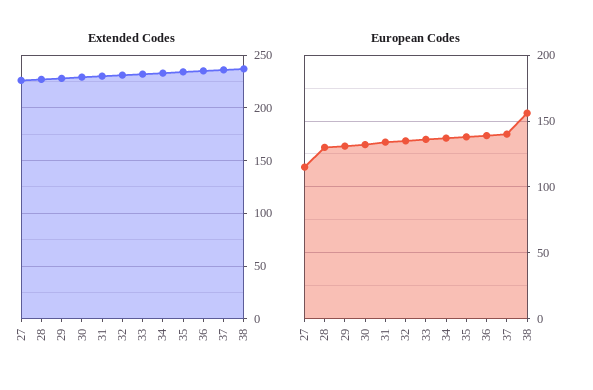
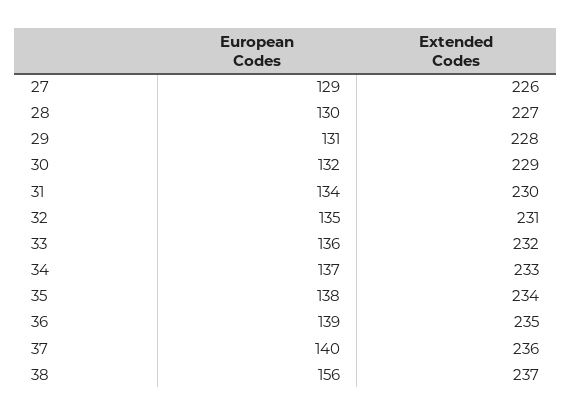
  {
    "Extended Codes": {
      "27": 226,
      "28": 227,
      "29": 228,
      "30": 229,
      "31": 230,
      "32": 231,
      "33": 232,
      "34": 233,
      "35": 234,
      "36": 235,
      "37": 236,
      "38": 237
    },
    "European Codes": {
-     "27": 115,
+     "27": 129,
      "28": 130,
      "29": 131,
      "30": 132,
      "31": 134,
      "32": 135,
      "33": 136,
      "34": 137,
      "35": 138,
      "36": 139,
      "37": 140,
      "38": 156
    }
  }

